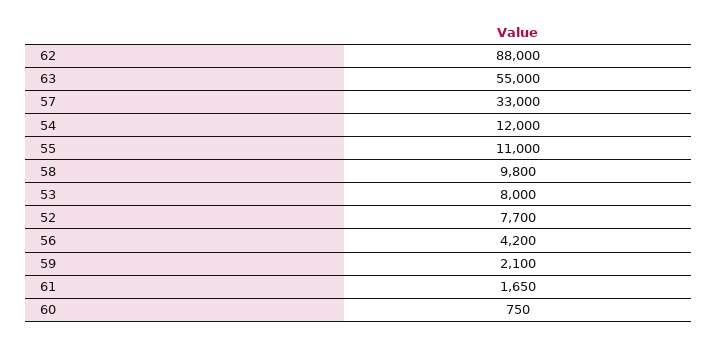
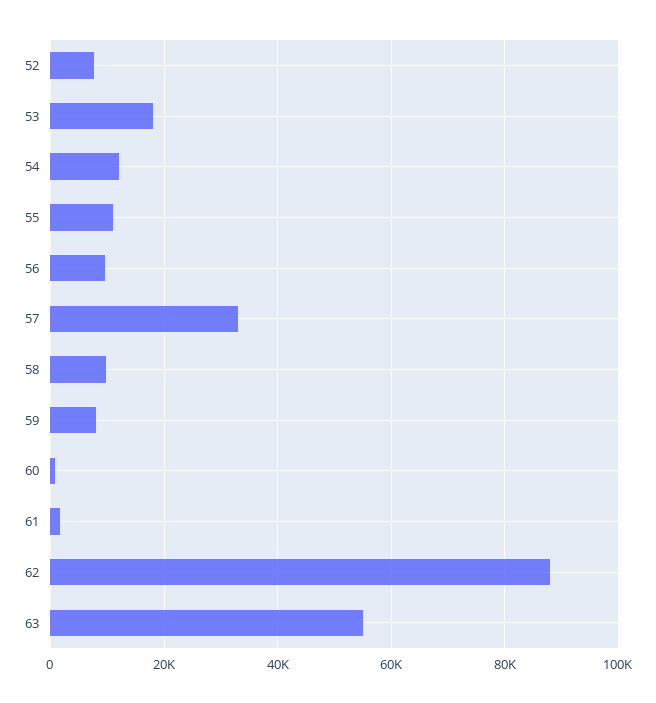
  {
    "62": 88000,
    "63": 55000,
    "57": 33000,
    "54": 12000,
    "55": 11000,
    "58": 9800,
-   "53": 8000,
+   "53": 18000,
    "52": 7700,
-   "56": 4200,
+   "56": 10000,
-   "59": 2100,
+   "59": 8000,
    "61": 1650,
    "60": 750
  }

